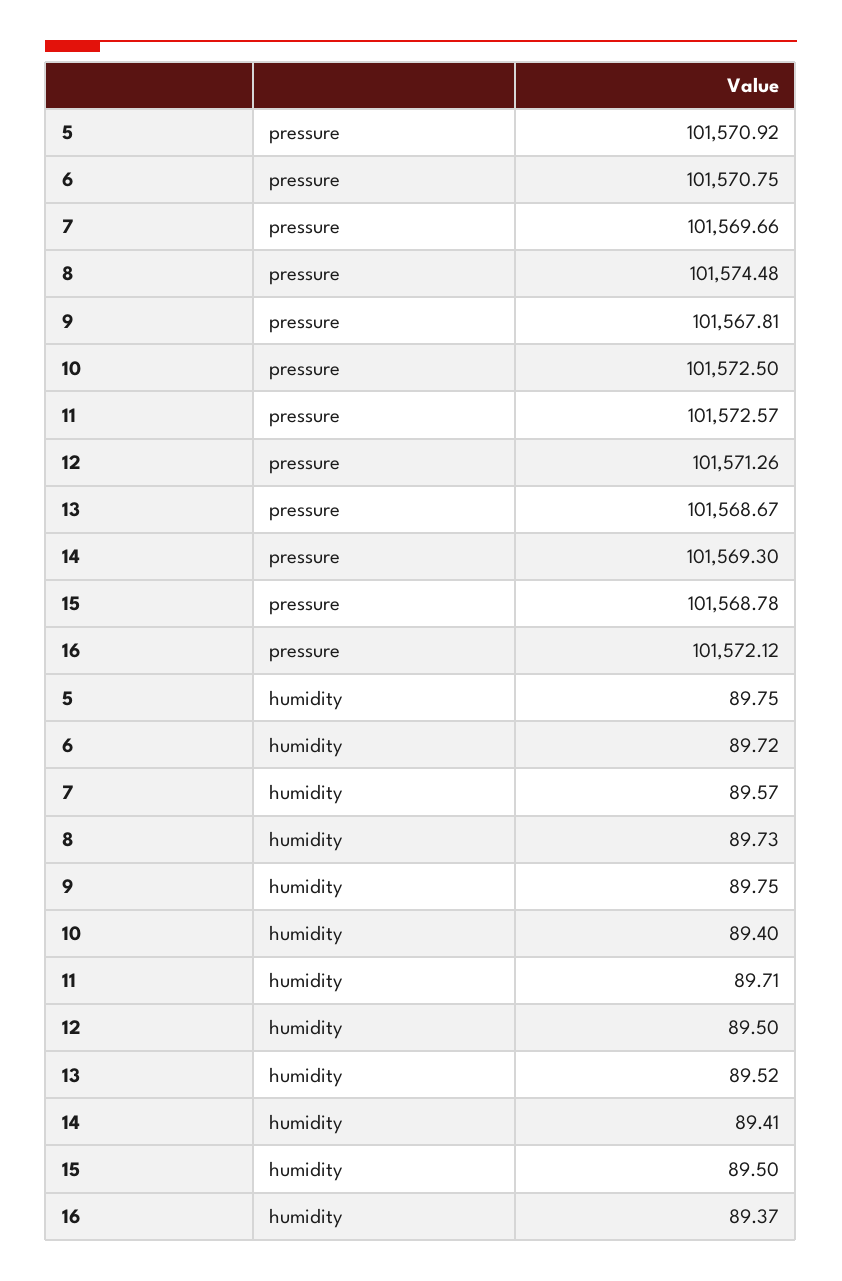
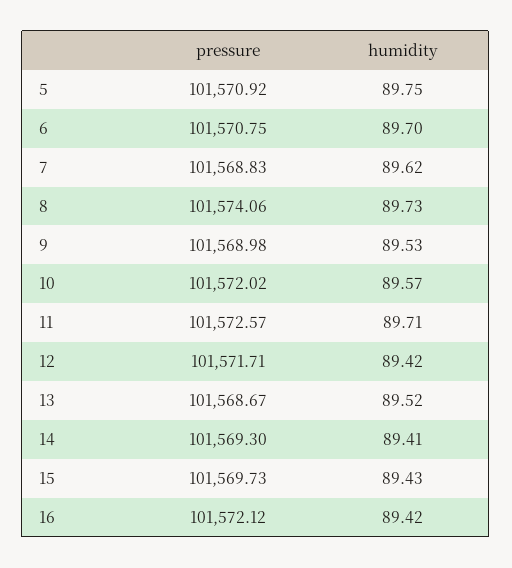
  {
    "5": {
      "pressure": 101570.92,
      "humidity": 89.75
    },
    "6": {
      "pressure": 101570.75,
-     "humidity": 89.72
+     "humidity": 89.7
    },
    "7": {
-     "pressure": 101569.66,
+     "pressure": 101568.83,
-     "humidity": 89.57
+     "humidity": 89.62
    },
    "8": {
-     "pressure": 101574.48,
+     "pressure": 101574.06,
      "humidity": 89.73
    },
    "9": {
-     "pressure": 101567.81,
+     "pressure": 101568.98,
-     "humidity": 89.75
+     "humidity": 89.53
    },
    "10": {
-     "pressure": 101572.5,
+     "pressure": 101572.02,
-     "humidity": 89.4
+     "humidity": 89.57
    },
    "11": {
      "pressure": 101572.57,
      "humidity": 89.71
    },
    "12": {
-     "pressure": 101571.26,
+     "pressure": 101571.71,
-     "humidity": 89.5
+     "humidity": 89.42
    },
    "13": {
      "pressure": 101568.67,
      "humidity": 89.52
    },
    "14": {
      "pressure": 101569.3,
      "humidity": 89.41
    },
    "15": {
-     "pressure": 101568.78,
+     "pressure": 101569.73,
-     "humidity": 89.5
+     "humidity": 89.43
    },
    "16": {
      "pressure": 101572.12,
-     "humidity": 89.37
+     "humidity": 89.42
    }
  }

